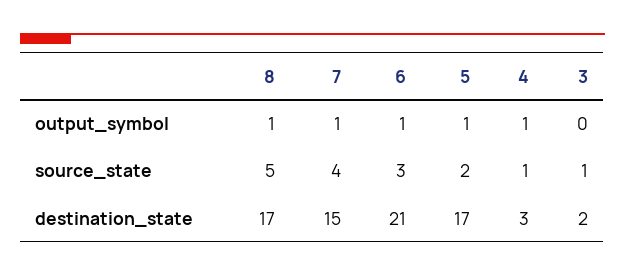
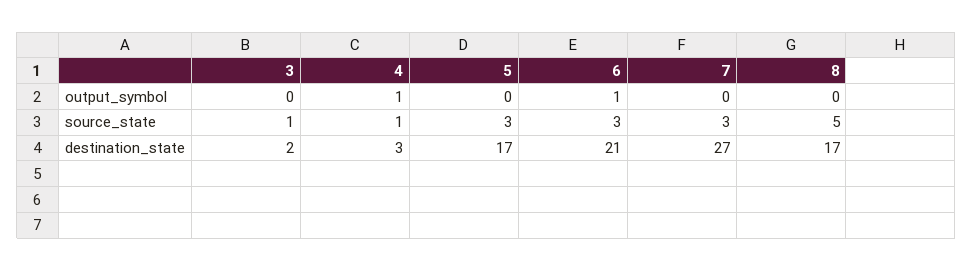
  {
    "8": {
-     "output_symbol": 1,
+     "output_symbol": 0,
      "source_state": 5,
      "destination_state": 17
    },
    "7": {
-     "output_symbol": 1,
+     "output_symbol": 0,
-     "source_state": 4,
+     "source_state": 3,
-     "destination_state": 15
+     "destination_state": 27
    },
    "6": {
      "output_symbol": 1,
      "source_state": 3,
      "destination_state": 21
    },
    "5": {
-     "output_symbol": 1,
+     "output_symbol": 0,
-     "source_state": 2,
+     "source_state": 3,
      "destination_state": 17
    },
    "4": {
      "output_symbol": 1,
      "source_state": 1,
      "destination_state": 3
    },
    "3": {
      "output_symbol": 0,
      "source_state": 1,
      "destination_state": 2
    }
  }

